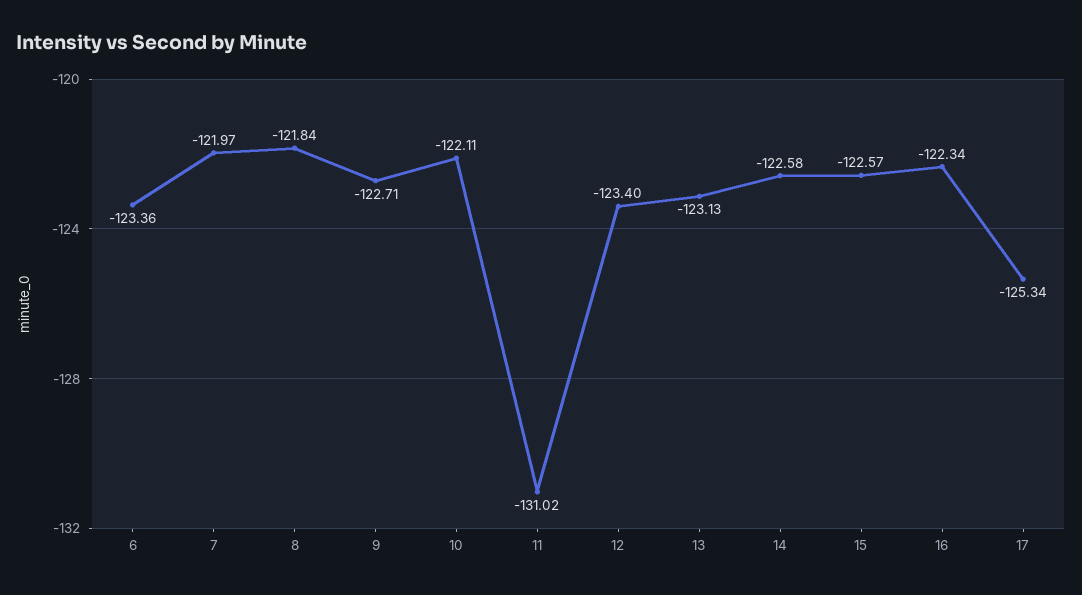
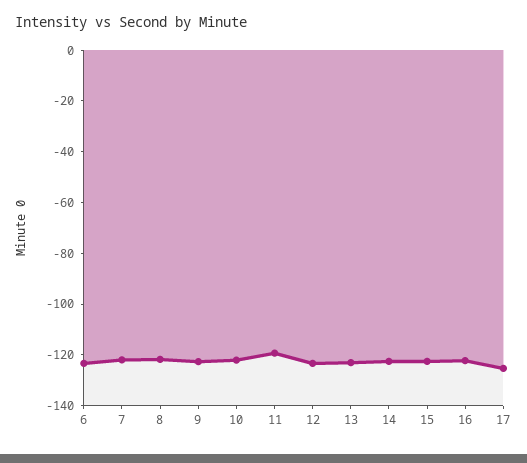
  {
    "6": -123.36,
    "7": -121.97,
    "8": -121.84,
    "9": -122.71,
    "10": -122.11,
-   "11": -131.02,
+   "11": -120,
    "12": -123.4,
    "13": -123.13,
    "14": -122.58,
    "15": -122.57,
    "16": -122.34,
    "17": -125.34
  }

